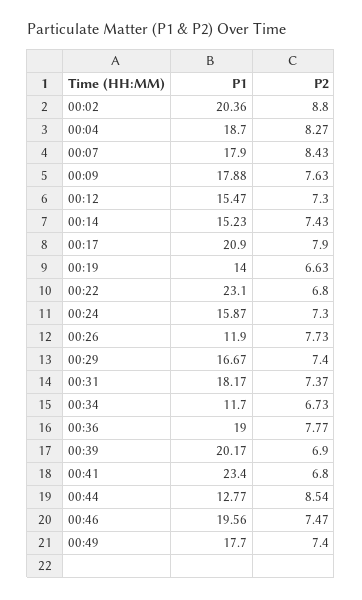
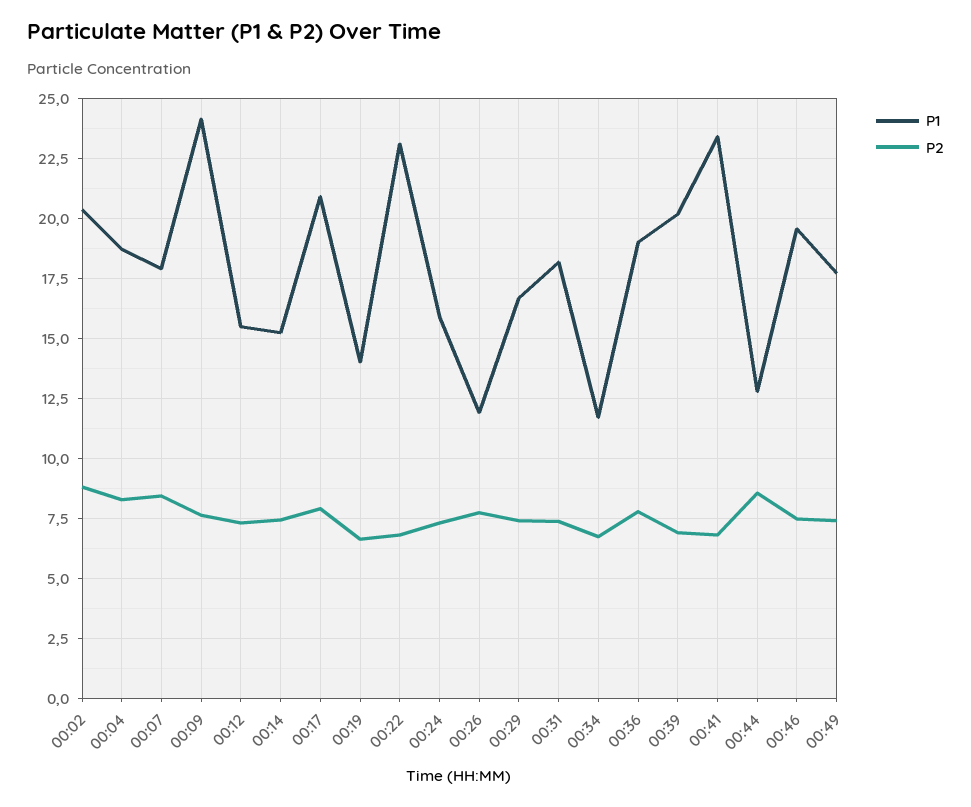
  {
    "P1": {
      "00:02": 20.36,
      "00:04": 18.7,
      "00:07": 17.9,
-     "00:09": 17.88,
+     "00:09": 24,
      "00:12": 15.47,
      "00:14": 15.23,
      "00:17": 20.9,
      "00:19": 14,
      "00:22": 23.1,
      "00:24": 15.87,
      "00:26": 11.9,
      "00:29": 16.67,
      "00:31": 18.17,
      "00:34": 11.7,
      "00:36": 19,
      "00:39": 20.17,
      "00:41": 23.4,
      "00:44": 12.77,
      "00:46": 19.56,
      "00:49": 17.7
    },
    "P2": {
      "00:02": 8.8,
      "00:04": 8.27,
      "00:07": 8.43,
      "00:09": 7.63,
      "00:12": 7.3,
      "00:14": 7.43,
      "00:17": 7.9,
      "00:19": 6.63,
      "00:22": 6.8,
      "00:24": 7.3,
      "00:26": 7.73,
      "00:29": 7.4,
      "00:31": 7.37,
      "00:34": 6.73,
      "00:36": 7.77,
      "00:39": 6.9,
      "00:41": 6.8,
      "00:44": 8.54,
      "00:46": 7.47,
      "00:49": 7.4
    }
  }

